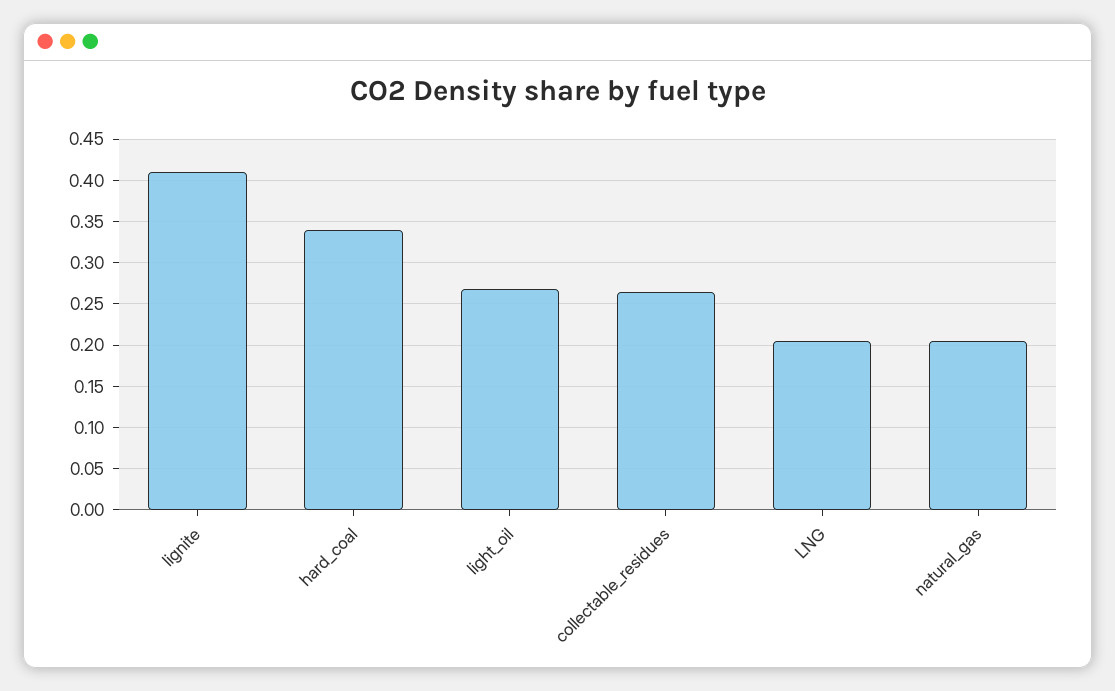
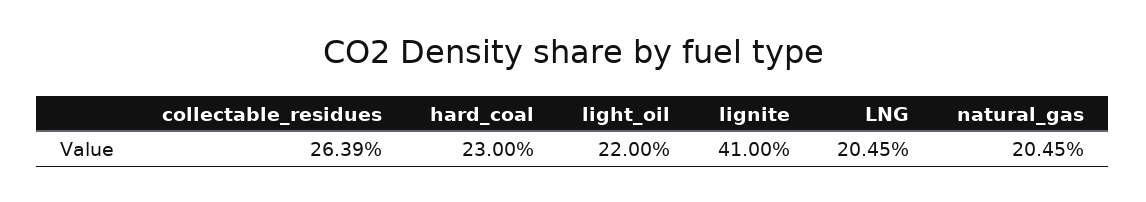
  {
    "lignite": 0.41,
-   "hard_coal": 0.34,
+   "hard_coal": 0.23,
-   "light_oil": 0.27,
+   "light_oil": 0.22,
    "collectable_residues": 0.2639,
    "LNG": 0.2045,
    "natural_gas": 0.2045
  }

